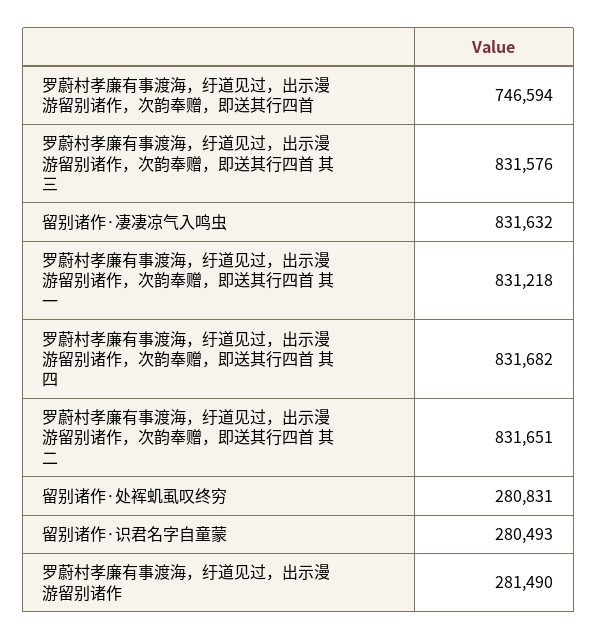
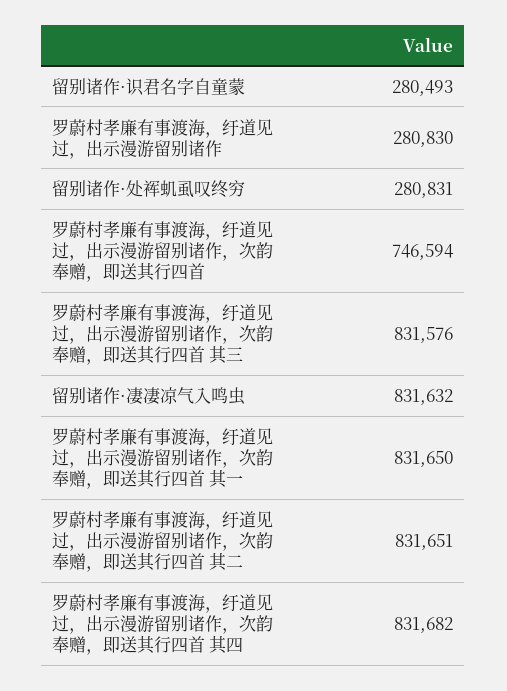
  {
    "罗蔚村孝廉有事渡海，纡道见过，出示漫游留别诸作，次韵奉赠，即送其行四首": 746594,
    "罗蔚村孝廉有事渡海，纡道见过，出示漫游留别诸作，次韵奉赠，即送其行四首 其三": 831576,
    "留别诸作·凄凄凉气入鸣虫": 831632,
-   "罗蔚村孝廉有事渡海，纡道见过，出示漫游留别诸作，次韵奉赠，即送其行四首 其一": 831218,
+   "罗蔚村孝廉有事渡海，纡道见过，出示漫游留别诸作，次韵奉赠，即送其行四首 其一": 831650,
    "罗蔚村孝廉有事渡海，纡道见过，出示漫游留别诸作，次韵奉赠，即送其行四首 其四": 831682,
    "罗蔚村孝廉有事渡海，纡道见过，出示漫游留别诸作，次韵奉赠，即送其行四首 其二": 831651,
    "留别诸作·处裈虮虱叹终穷": 280831,
    "留别诸作·识君名字自童蒙": 280493,
-   "罗蔚村孝廉有事渡海，纡道见过，出示漫游留别诸作": 281490
+   "罗蔚村孝廉有事渡海，纡道见过，出示漫游留别诸作": 280830
  }

